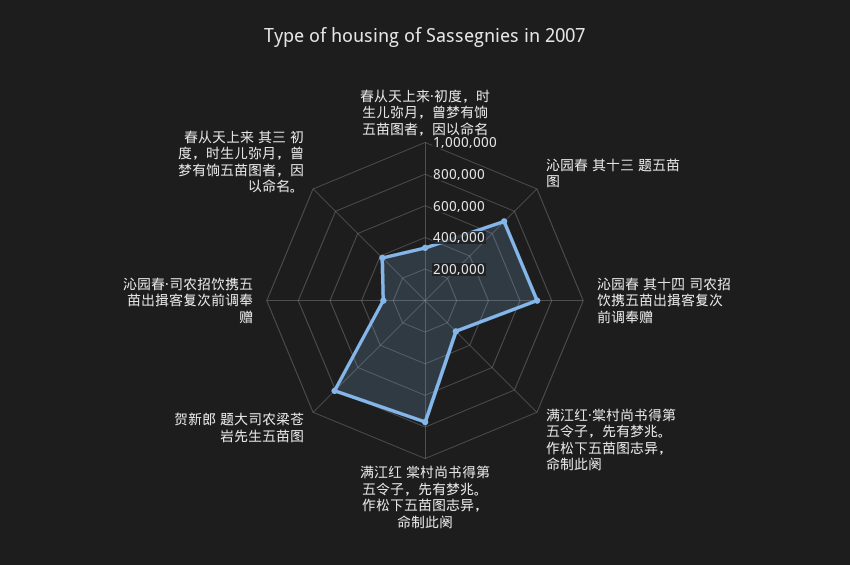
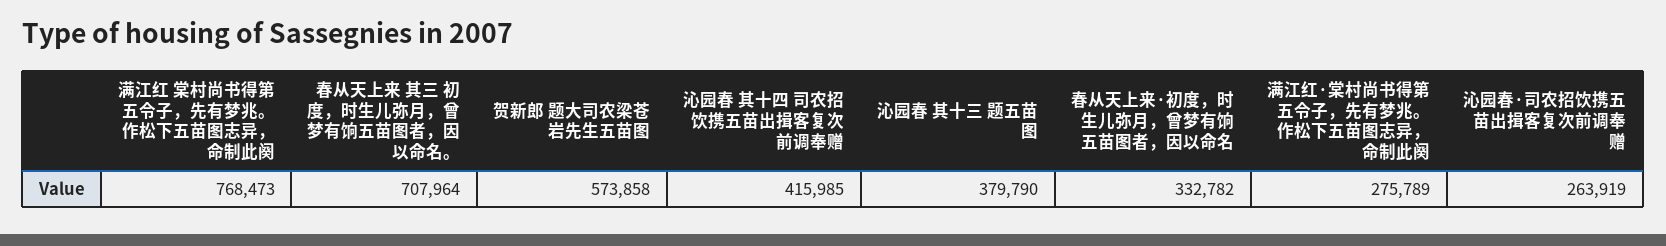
  {
    "春从天上来·初度，时生儿弥月，曾梦有饷五苗图者，因以命名": 332782,
-   "沁园春 其十三 题五苗图": 700000,
+   "沁园春 其十三 题五苗图": 379790,
-   "沁园春 其十四 司农招饮携五苗出揖客复次前调奉赠": 700000,
+   "沁园春 其十四 司农招饮携五苗出揖客复次前调奉赠": 415985,
    "满江红·棠村尚书得第五令子，先有梦兆。作松下五苗图志异，命制此阕": 275789,
    "满江红 棠村尚书得第五令子，先有梦兆。作松下五苗图志异，命制此阕": 768473,
-   "贺新郎 题大司农梁苍岩先生五苗图": 800000,
+   "贺新郎 题大司农梁苍岩先生五苗图": 573858,
    "沁园春·司农招饮携五苗出揖客复次前调奉赠": 263919,
-   "春从天上来 其三 初度，时生儿弥月，曾梦有饷五苗图者，因以命名。": 400000
+   "春从天上来 其三 初度，时生儿弥月，曾梦有饷五苗图者，因以命名。": 707964
  }

